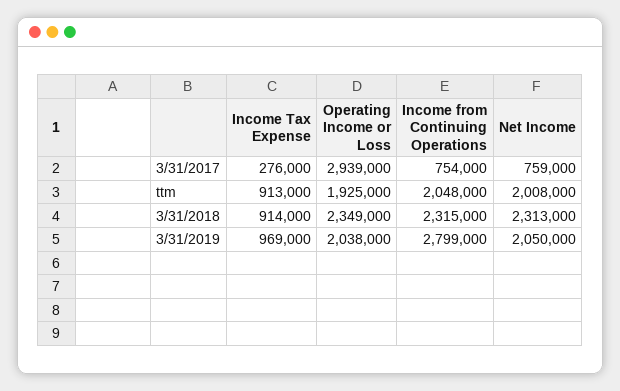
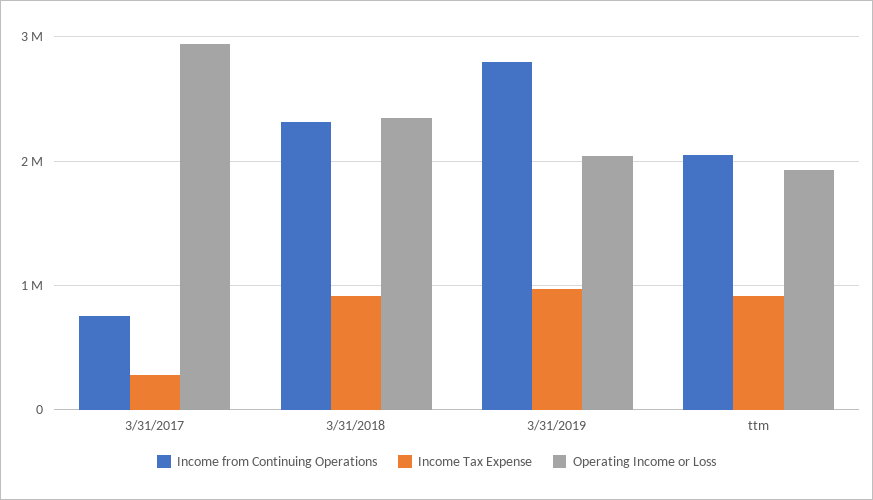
  {
    "Income Tax Expense": {
      "3/31/2017": 276000,
      "ttm": 913000,
      "3/31/2018": 914000,
      "3/31/2019": 969000
    },
    "Operating Income or Loss": {
      "3/31/2017": 2939000,
      "ttm": 1925000,
      "3/31/2018": 2349000,
      "3/31/2019": 2038000
    },
    "Income from Continuing Operations": {
      "3/31/2017": 754000,
      "ttm": 2048000,
      "3/31/2018": 2315000,
      "3/31/2019": 2799000
-   },
+   }
-   "Net Income": {
-     "3/31/2017": 759000,
-     "ttm": 2008000,
-     "3/31/2018": 2313000,
-     "3/31/2019": 2050000
-   }
  }

